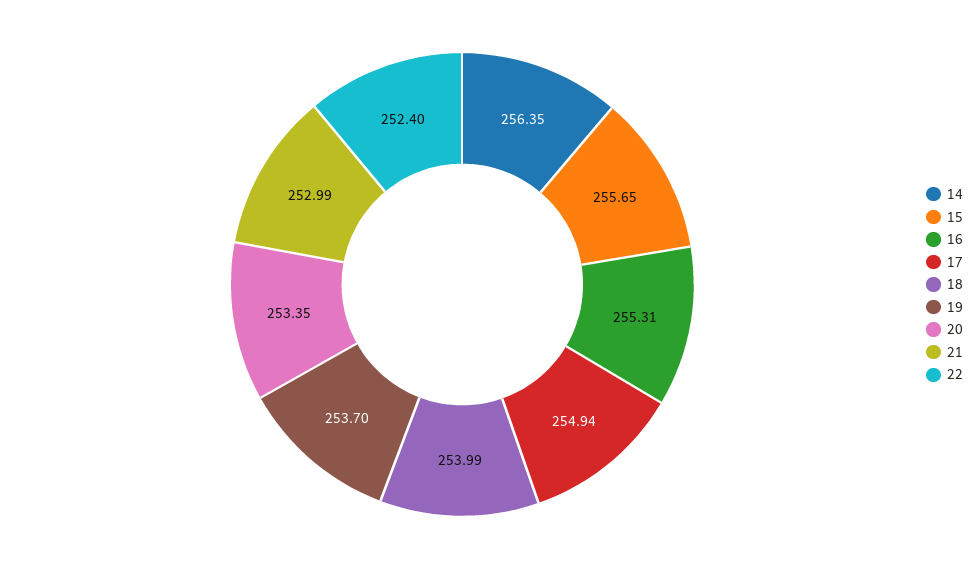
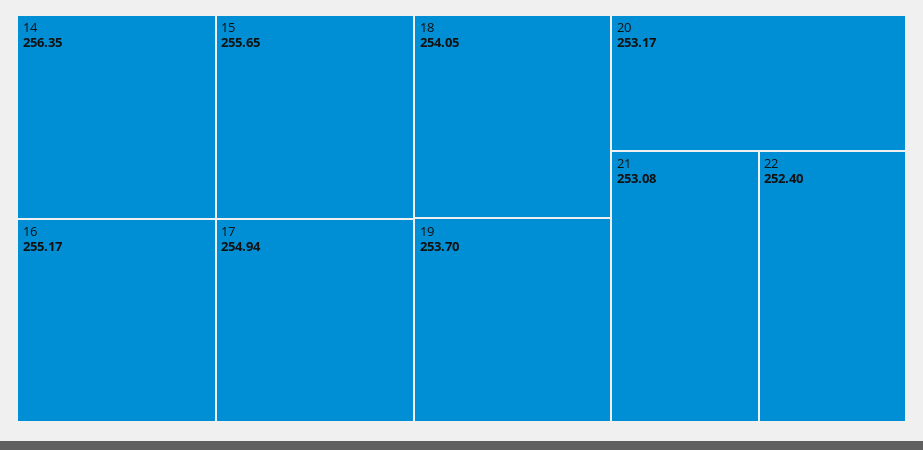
  {
    "14": 256.35,
    "15": 255.65,
-   "16": 255.31,
+   "16": 255.17,
    "17": 254.94,
-   "18": 253.99,
+   "18": 254.05,
    "19": 253.7,
-   "20": 253.35,
+   "20": 253.17,
-   "21": 252.99,
+   "21": 253.08,
    "22": 252.4
  }

